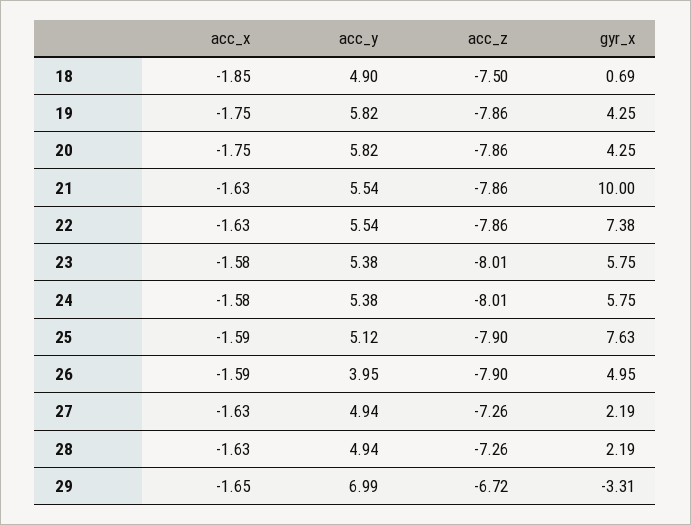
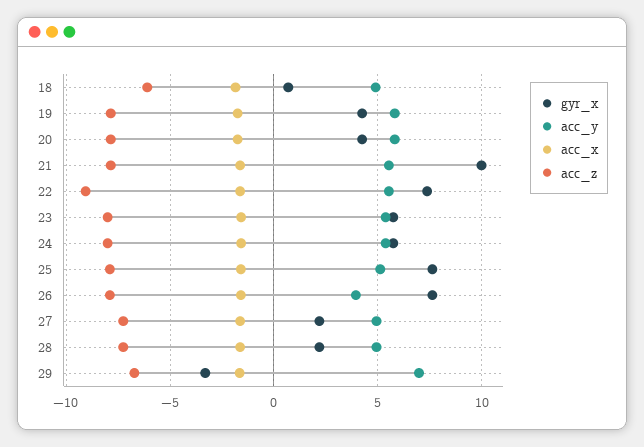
  {
    "acc_x": {
      "18": -1.85,
      "19": -1.75,
      "20": -1.75,
      "21": -1.63,
      "22": -1.63,
      "23": -1.58,
      "24": -1.58,
      "25": -1.59,
      "26": -1.59,
      "27": -1.63,
      "28": -1.63,
      "29": -1.65
    },
    "acc_y": {
      "18": 4.9,
      "19": 5.82,
      "20": 5.82,
      "21": 5.54,
      "22": 5.54,
      "23": 5.38,
      "24": 5.38,
      "25": 5.12,
      "26": 3.95,
      "27": 4.94,
      "28": 4.94,
      "29": 6.99
    },
    "acc_z": {
-     "18": -7.5,
+     "18": -6,
      "19": -7.86,
      "20": -7.86,
      "21": -7.86,
-     "22": -7.86,
+     "22": -9,
      "23": -8.01,
      "24": -8.01,
      "25": -7.9,
      "26": -7.9,
      "27": -7.26,
      "28": -7.26,
      "29": -6.72
    },
    "gyr_x": {
      "18": 0.69,
      "19": 4.25,
      "20": 4.25,
      "21": 10,
      "22": 7.38,
      "23": 5.75,
      "24": 5.75,
      "25": 7.63,
-     "26": 4.95,
+     "26": 7.5,
      "27": 2.19,
      "28": 2.19,
      "29": -3.31
    }
  }

